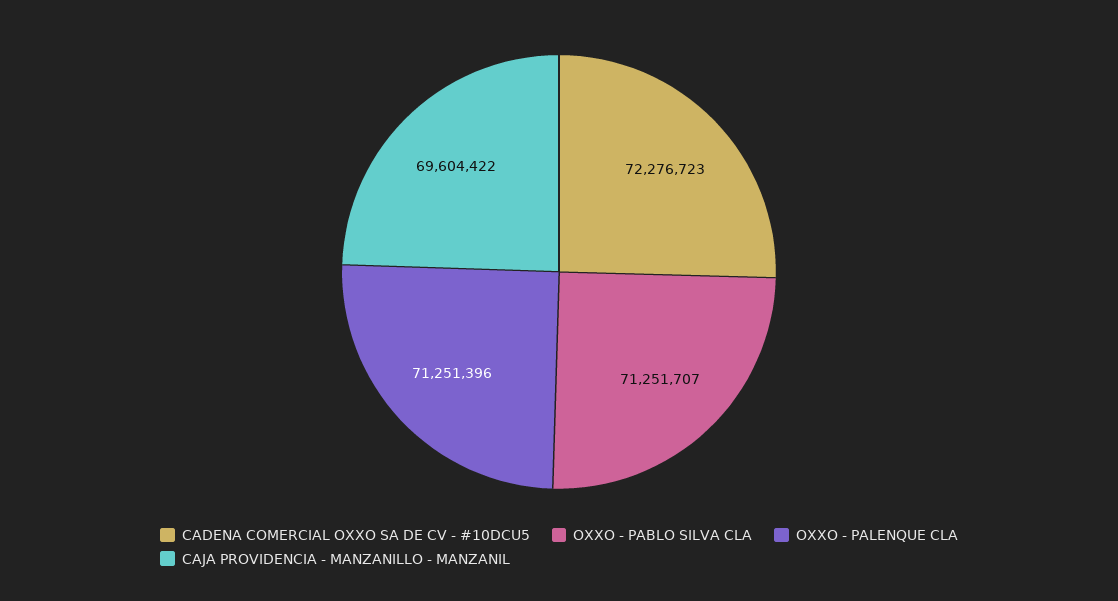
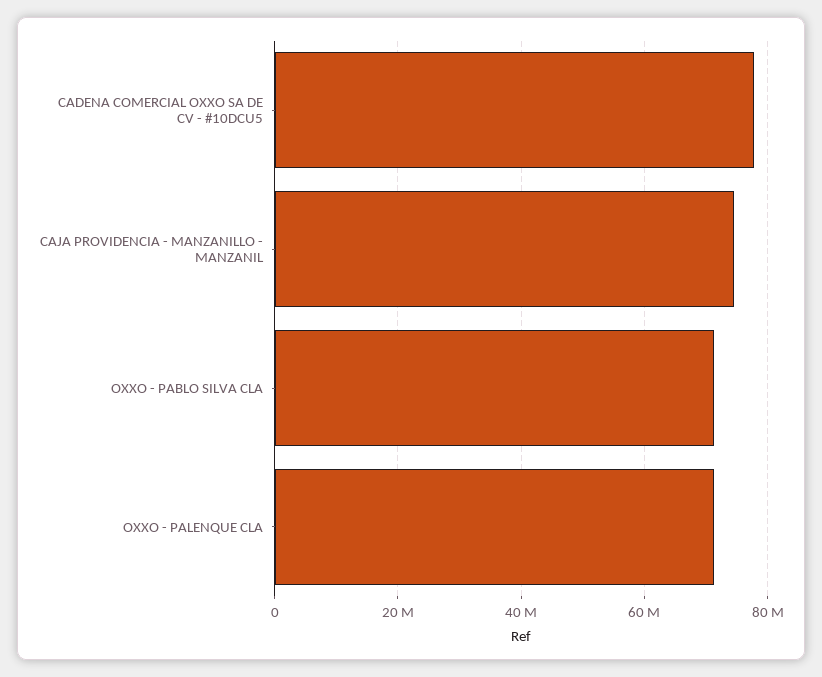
  {
-   "CADENA COMERCIAL OXXO SA DE CV - #10DCU5": 72276723,
+   "CADENA COMERCIAL OXXO SA DE CV - #10DCU5": 78000000,
    "OXXO - PABLO SILVA CLA": 71251707,
    "OXXO - PALENQUE CLA": 71251396,
-   "CAJA PROVIDENCIA - MANZANILLO - MANZANIL": 69604422
+   "CAJA PROVIDENCIA - MANZANILLO - MANZANIL": 74000000
  }

